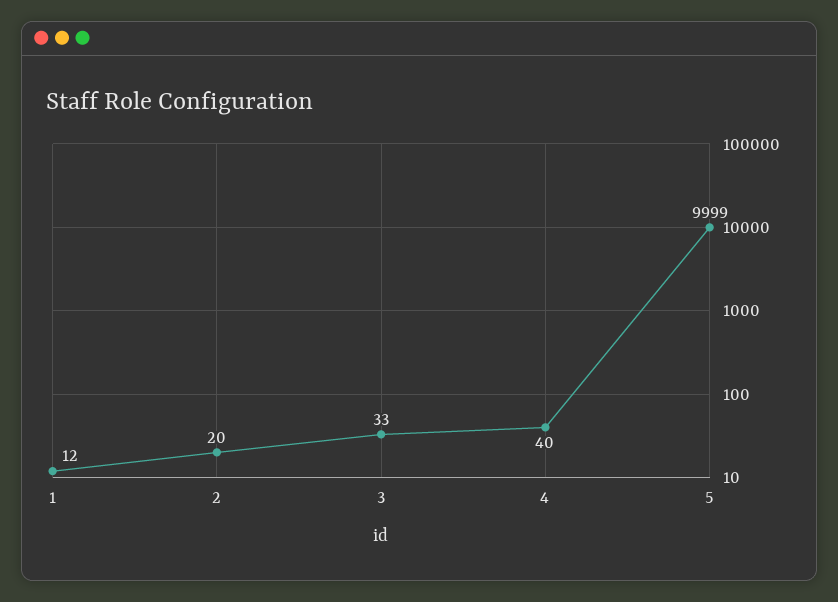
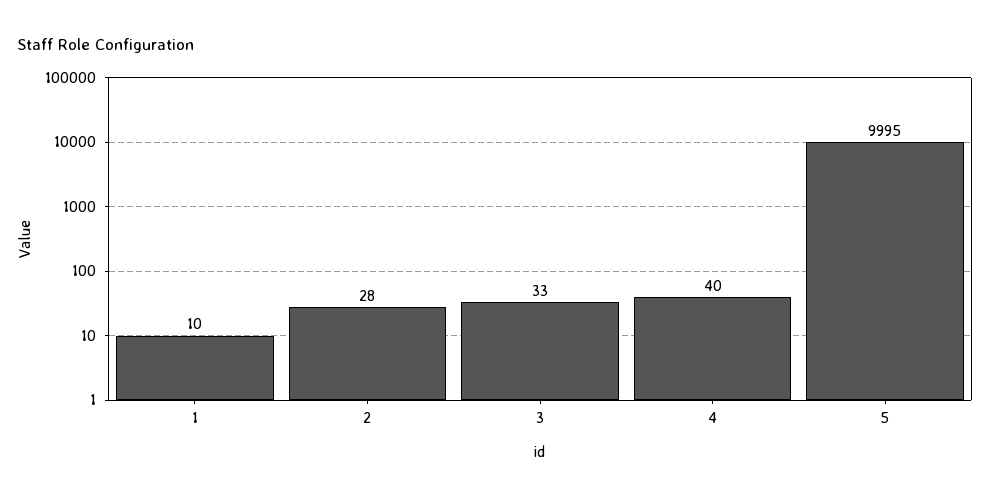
  {
-   "1": 12,
+   "1": 10,
-   "2": 20,
+   "2": 28,
    "3": 33,
    "4": 40,
-   "5": 9999
+   "5": 9995
  }

